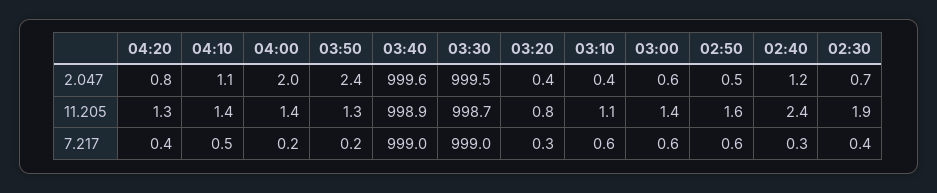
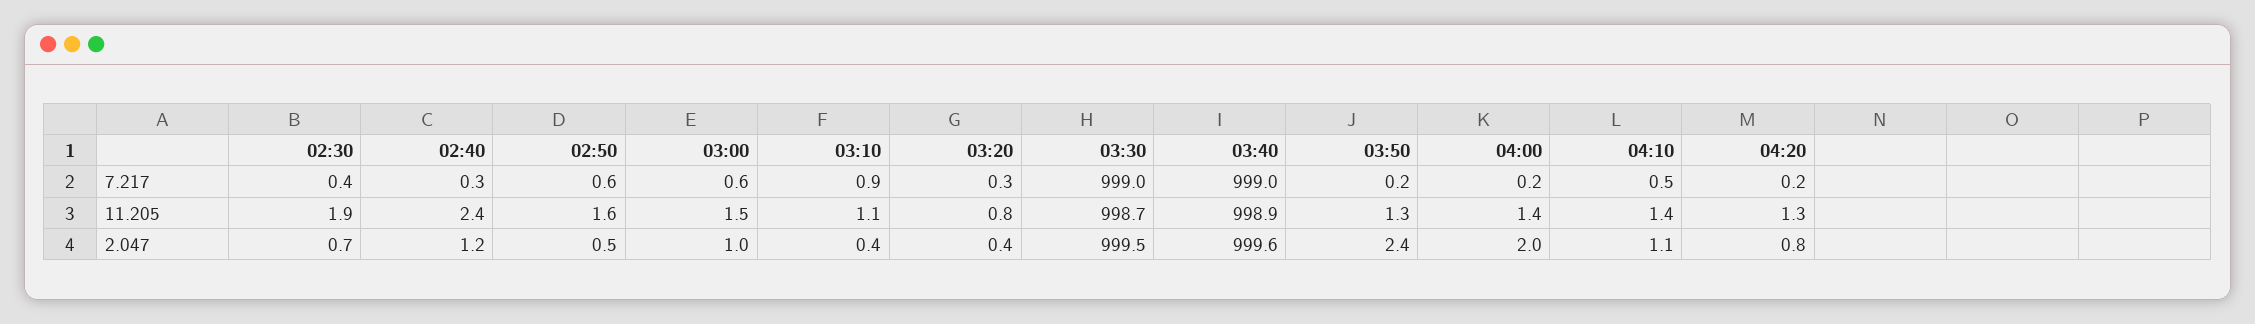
  {
    "04:20": {
      "2.047": 0.8,
      "11.205": 1.3,
-     "7.217": 0.4
+     "7.217": 0.2
    },
    "04:10": {
      "2.047": 1.1,
      "11.205": 1.4,
      "7.217": 0.5
    },
    "04:00": {
      "2.047": 2,
      "11.205": 1.4,
      "7.217": 0.2
    },
    "03:50": {
      "2.047": 2.4,
      "11.205": 1.3,
      "7.217": 0.2
    },
    "03:40": {
      "2.047": 999.6,
      "11.205": 998.9,
      "7.217": 999
    },
    "03:30": {
      "2.047": 999.5,
      "11.205": 998.7,
      "7.217": 999
    },
    "03:20": {
      "2.047": 0.4,
      "11.205": 0.8,
      "7.217": 0.3
    },
    "03:10": {
      "2.047": 0.4,
      "11.205": 1.1,
-     "7.217": 0.6
+     "7.217": 0.9
    },
    "03:00": {
-     "2.047": 0.6,
+     "2.047": 1,
-     "11.205": 1.4,
+     "11.205": 1.5,
      "7.217": 0.6
    },
    "02:50": {
      "2.047": 0.5,
      "11.205": 1.6,
      "7.217": 0.6
    },
    "02:40": {
      "2.047": 1.2,
      "11.205": 2.4,
      "7.217": 0.3
    },
    "02:30": {
      "2.047": 0.7,
      "11.205": 1.9,
      "7.217": 0.4
    }
  }

